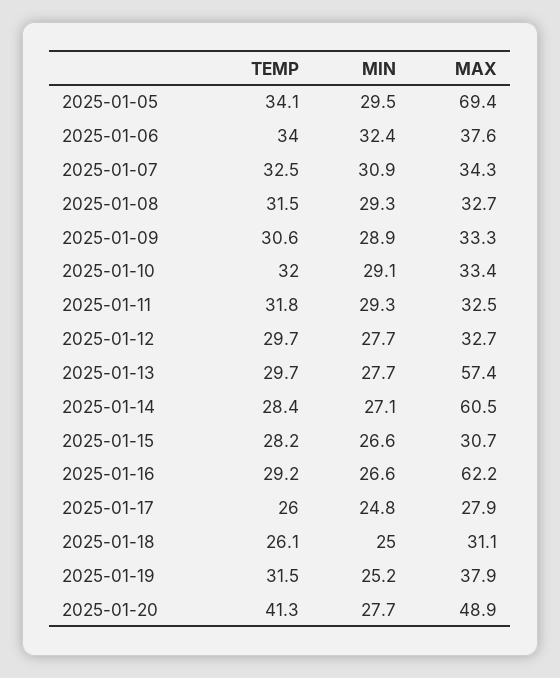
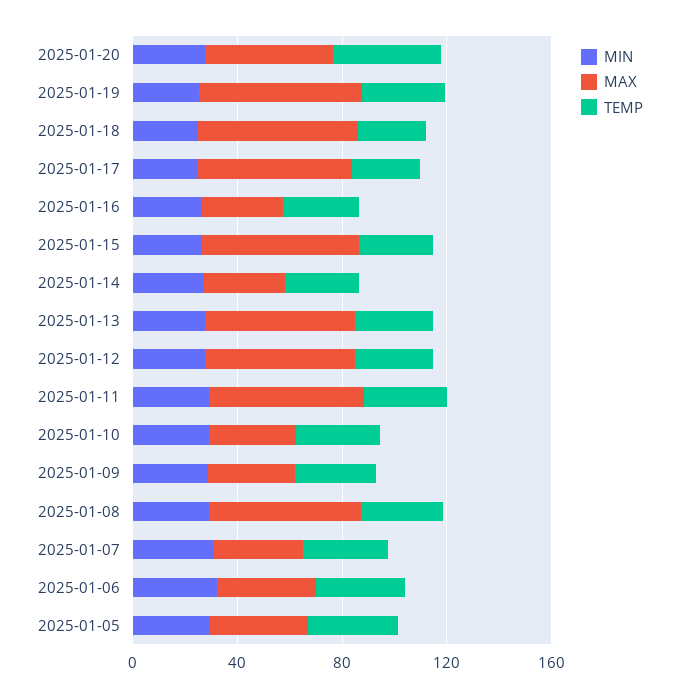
  {
    "TEMP": {
      "2025-01-05": 34.1,
      "2025-01-06": 34,
      "2025-01-07": 32.5,
      "2025-01-08": 31.5,
      "2025-01-09": 30.6,
      "2025-01-10": 32,
      "2025-01-11": 31.8,
      "2025-01-12": 29.7,
      "2025-01-13": 29.7,
      "2025-01-14": 28.4,
      "2025-01-15": 28.2,
      "2025-01-16": 29.2,
      "2025-01-17": 26,
      "2025-01-18": 26.1,
      "2025-01-19": 31.5,
      "2025-01-20": 41.3
    },
    "MIN": {
      "2025-01-05": 29.5,
      "2025-01-06": 32.4,
      "2025-01-07": 30.9,
      "2025-01-08": 29.3,
      "2025-01-09": 28.9,
      "2025-01-10": 29.1,
      "2025-01-11": 29.3,
      "2025-01-12": 27.7,
      "2025-01-13": 27.7,
      "2025-01-14": 27.1,
      "2025-01-15": 26.6,
      "2025-01-16": 26.6,
      "2025-01-17": 24.8,
      "2025-01-18": 25,
      "2025-01-19": 25.2,
      "2025-01-20": 27.7
    },
    "MAX": {
-     "2025-01-05": 69.4,
+     "2025-01-05": 40,
      "2025-01-06": 37.6,
      "2025-01-07": 34.3,
-     "2025-01-08": 32.7,
+     "2025-01-08": 60,
      "2025-01-09": 33.3,
      "2025-01-10": 33.4,
-     "2025-01-11": 32.5,
+     "2025-01-11": 60,
-     "2025-01-12": 32.7,
+     "2025-01-12": 60,
      "2025-01-13": 57.4,
-     "2025-01-14": 60.5,
+     "2025-01-14": 30,
-     "2025-01-15": 30.7,
+     "2025-01-15": 60,
-     "2025-01-16": 62.2,
+     "2025-01-16": 30,
-     "2025-01-17": 27.9,
+     "2025-01-17": 60,
-     "2025-01-18": 31.1,
+     "2025-01-18": 60,
-     "2025-01-19": 37.9,
+     "2025-01-19": 60,
      "2025-01-20": 48.9
    }
  }

